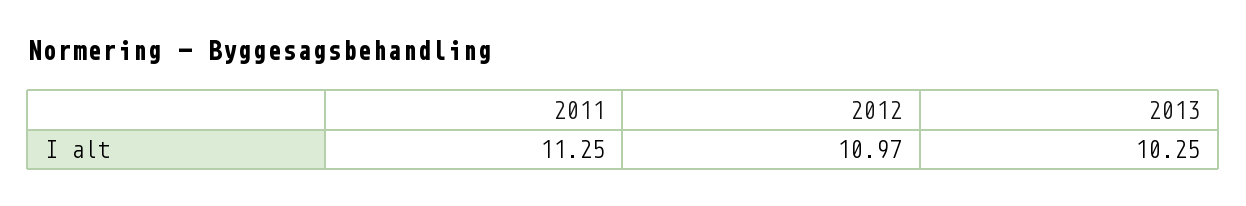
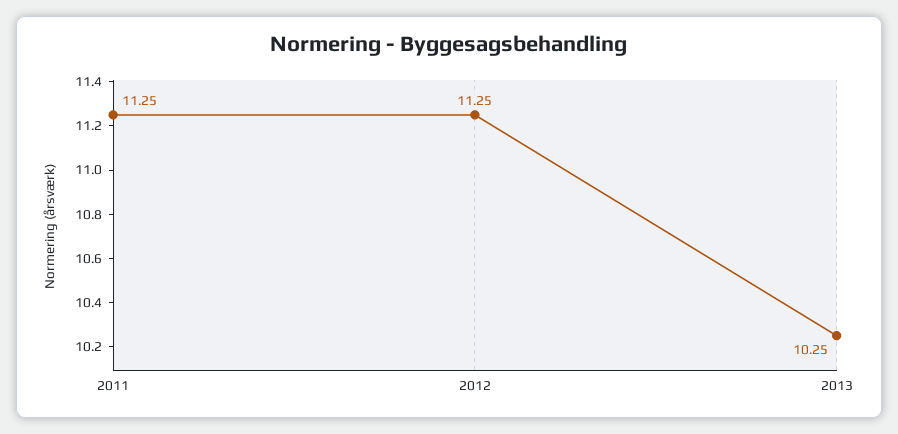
  {
    "2011": 11.25,
-   "2012": 10.97,
+   "2012": 11.25,
    "2013": 10.25
  }

